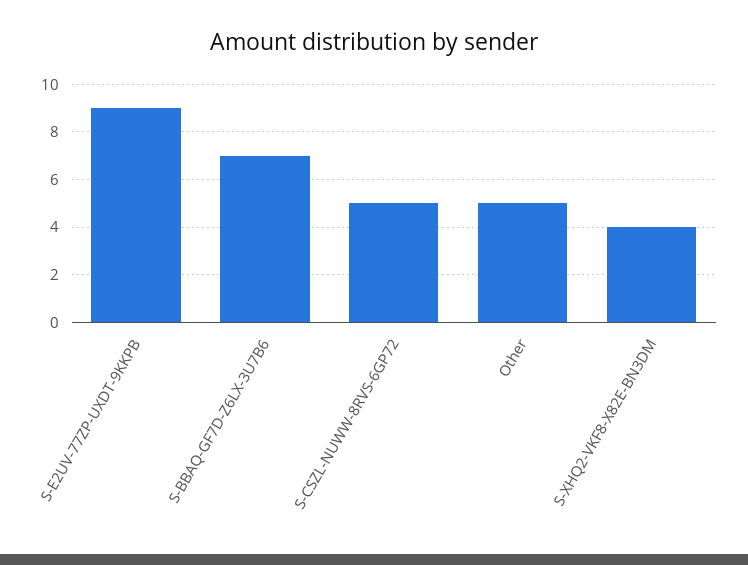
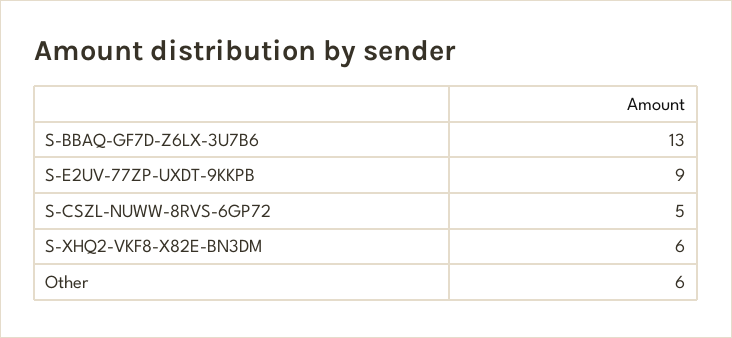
  {
    "S-E2UV-77ZP-UXDT-9KKPB": 9,
-   "S-BBAQ-GF7D-Z6LX-3U7B6": 7,
+   "S-BBAQ-GF7D-Z6LX-3U7B6": 13,
    "S-CSZL-NUWW-8RVS-6GP72": 5,
-   "Other": 5,
+   "Other": 6,
-   "S-XHQ2-VKF8-X82E-BN3DM": 4
+   "S-XHQ2-VKF8-X82E-BN3DM": 6
  }

